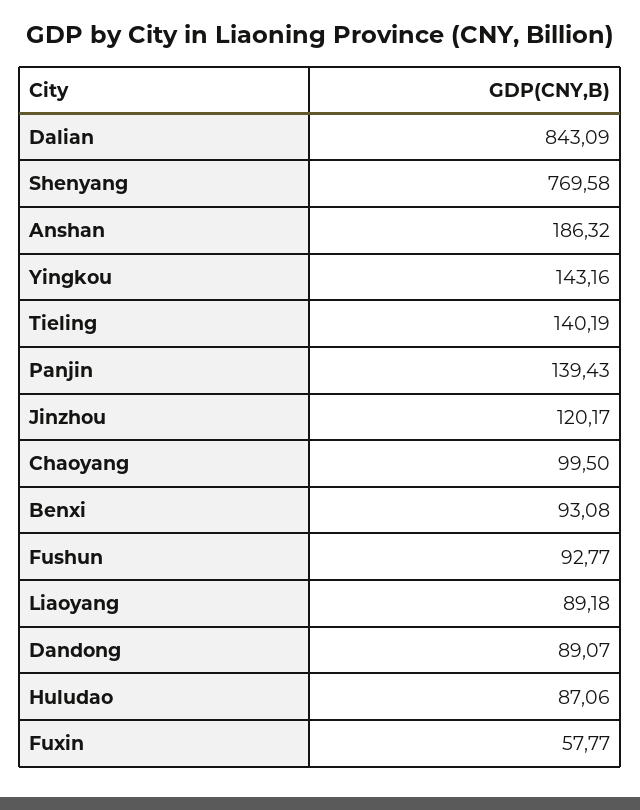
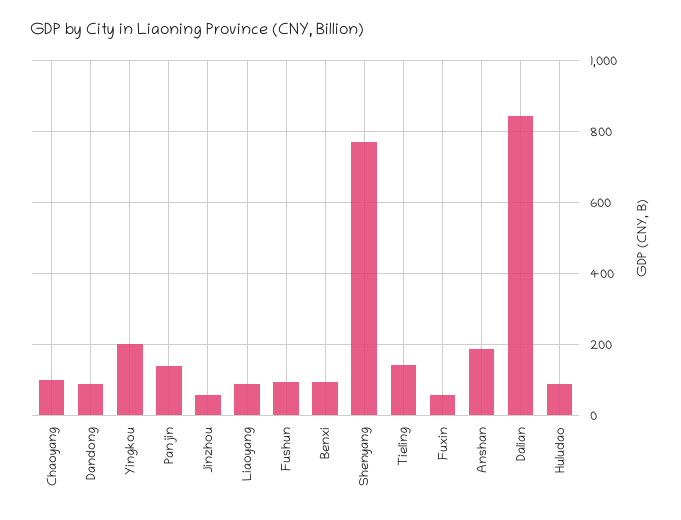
  {
    "Dalian": 843.09,
    "Shenyang": 769.58,
    "Anshan": 186.32,
-   "Yingkou": 143.16,
+   "Yingkou": 200,
    "Tieling": 140.19,
    "Panjin": 139.43,
-   "Jinzhou": 120.17,
+   "Jinzhou": 60,
    "Chaoyang": 99.5,
    "Benxi": 93.08,
    "Fushun": 92.77,
    "Liaoyang": 89.18,
    "Dandong": 89.07,
    "Huludao": 87.06,
    "Fuxin": 57.77
  }

